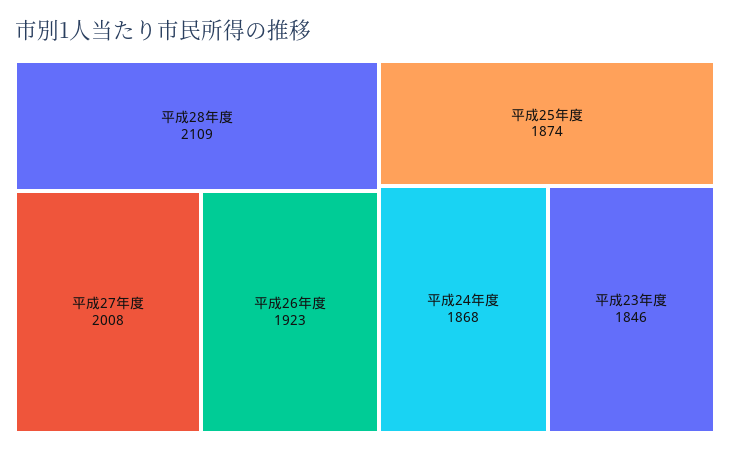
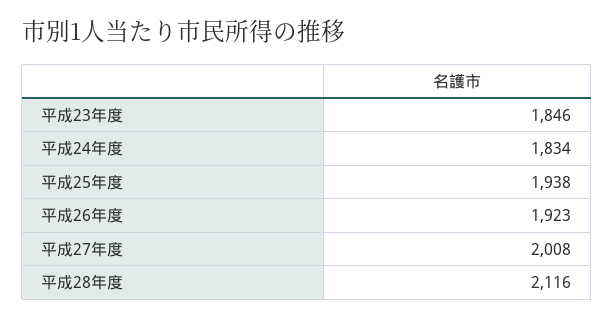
  {
-   "平成28年度": 2109,
+   "平成28年度": 2116,
    "平成27年度": 2008,
    "平成26年度": 1923,
-   "平成25年度": 1874,
+   "平成25年度": 1938,
-   "平成24年度": 1868,
+   "平成24年度": 1834,
    "平成23年度": 1846
  }

